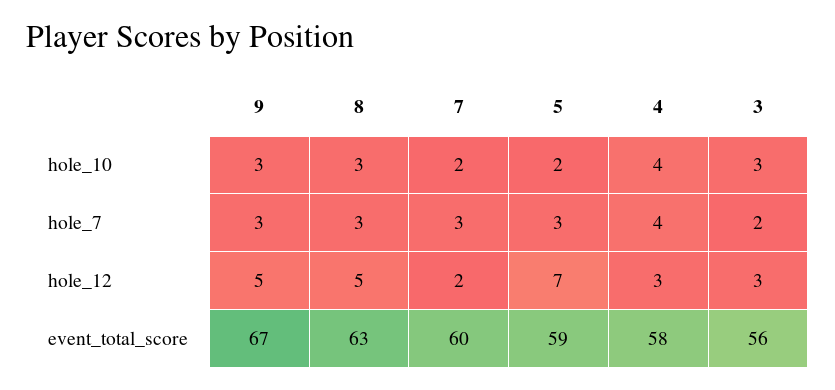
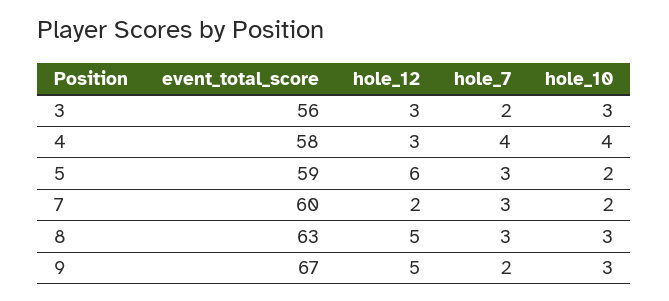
  {
    "9": {
      "hole_10": 3,
-     "hole_7": 3,
+     "hole_7": 2,
      "hole_12": 5,
      "event_total_score": 67
    },
    "8": {
      "hole_10": 3,
      "hole_7": 3,
      "hole_12": 5,
      "event_total_score": 63
    },
    "7": {
      "hole_10": 2,
      "hole_7": 3,
      "hole_12": 2,
      "event_total_score": 60
    },
    "5": {
      "hole_10": 2,
      "hole_7": 3,
-     "hole_12": 7,
+     "hole_12": 6,
      "event_total_score": 59
    },
    "4": {
      "hole_10": 4,
      "hole_7": 4,
      "hole_12": 3,
      "event_total_score": 58
    },
    "3": {
      "hole_10": 3,
      "hole_7": 2,
      "hole_12": 3,
      "event_total_score": 56
    }
  }

